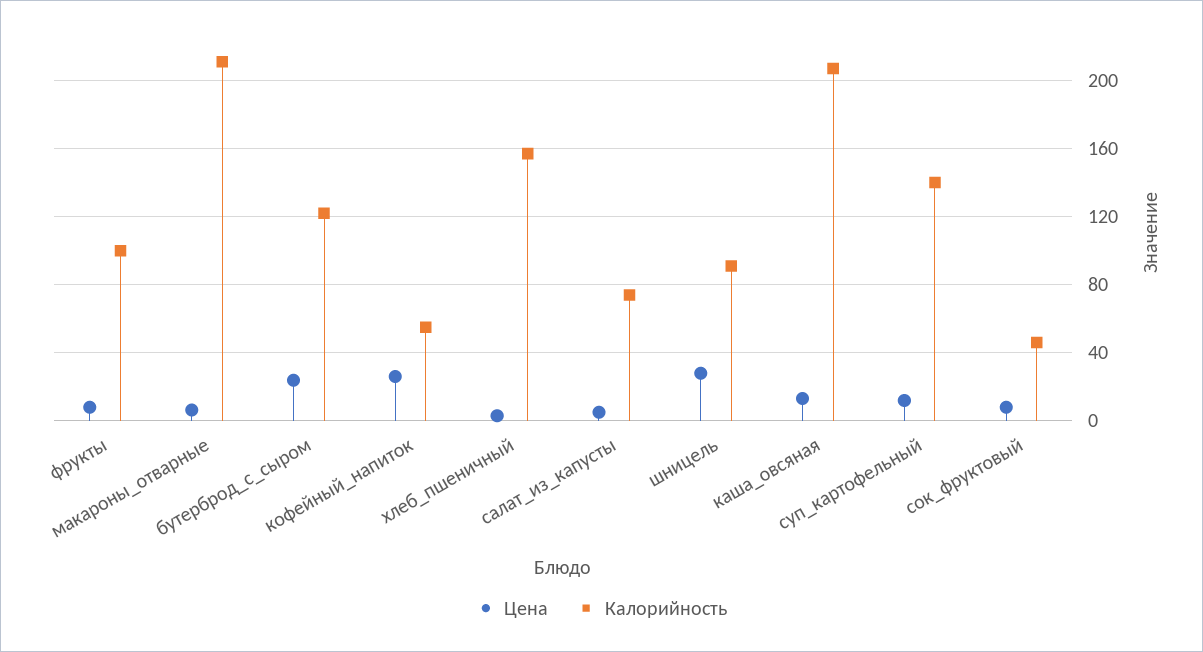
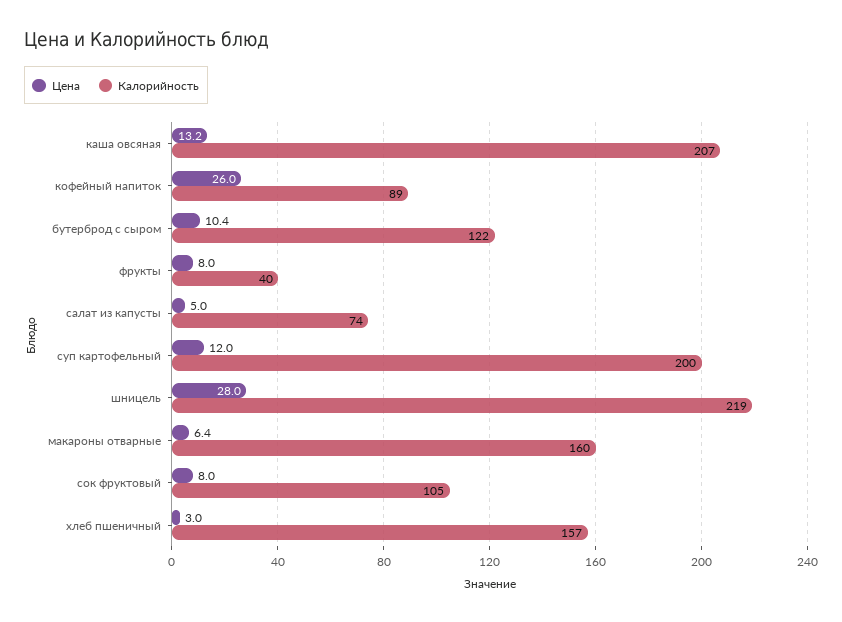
  {
    "Цена": {
      "фрукты": 8,
      "макароны_отварные": 6.4,
-     "бутерброд_с_сыром": 25,
+     "бутерброд_с_сыром": 10.4,
      "кофейный_напиток": 26,
      "хлеб_пшеничный": 3,
      "салат_из_капусты": 5,
      "шницель": 28,
      "каша_овсяная": 13.2,
      "суп_картофельный": 12,
      "сок_фруктовый": 8
    },
    "Калорийность": {
-     "фрукты": 100,
+     "фрукты": 40,
-     "макароны_отварные": 210,
+     "макароны_отварные": 160,
      "бутерброд_с_сыром": 122,
-     "кофейный_напиток": 55,
+     "кофейный_напиток": 89,
      "хлеб_пшеничный": 157,
      "салат_из_капусты": 74,
-     "шницель": 90,
+     "шницель": 219,
      "каша_овсяная": 207,
-     "суп_картофельный": 140,
+     "суп_картофельный": 200,
-     "сок_фруктовый": 45
+     "сок_фруктовый": 105
    }
  }

